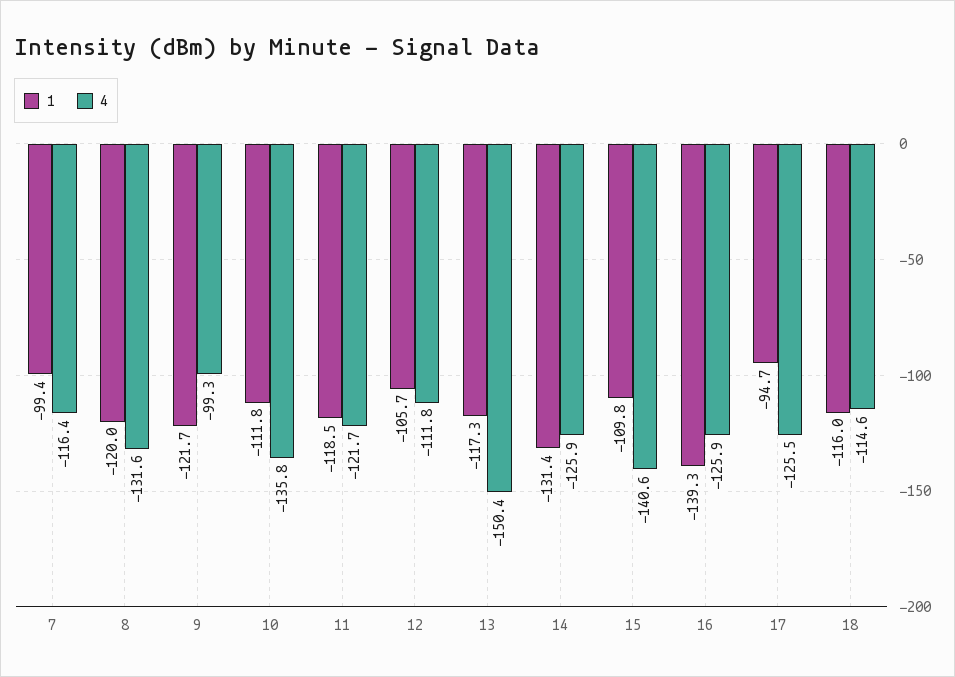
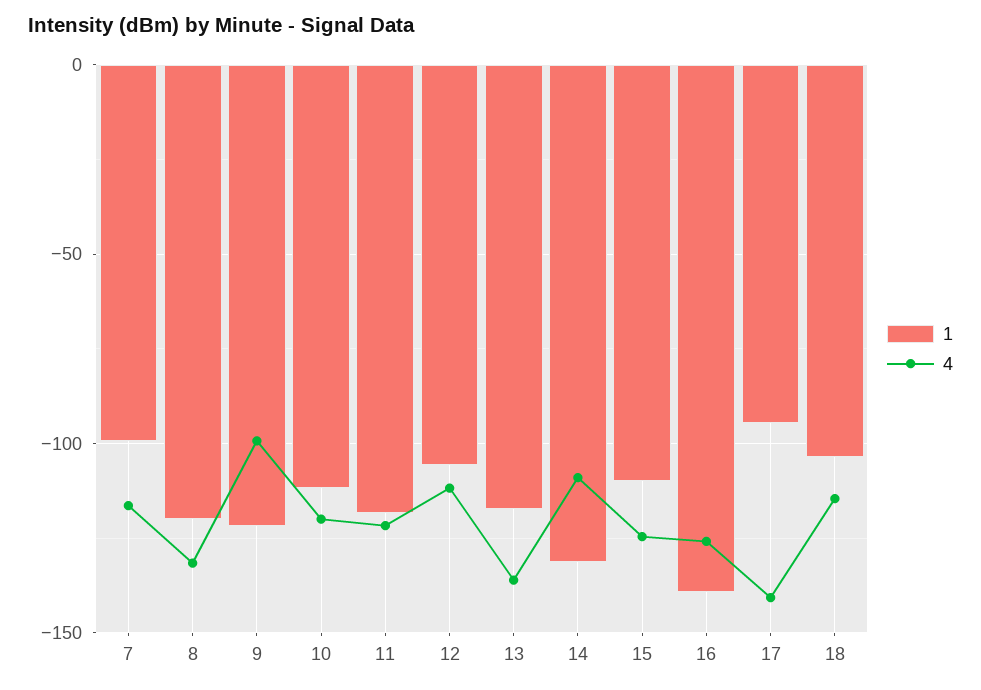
  {
    "1": {
      "7": -99.4,
      "8": -120,
      "9": -121.7,
      "10": -111.8,
      "11": -118.5,
      "12": -105.7,
      "13": -117.3,
      "14": -131.4,
      "15": -109.8,
      "16": -139.3,
      "17": -94.7,
-     "18": -116
+     "18": -105
    },
    "4": {
      "7": -116.4,
      "8": -131.6,
      "9": -99.3,
-     "10": -135.8,
+     "10": -120,
      "11": -121.7,
      "12": -111.8,
-     "13": -150.4,
+     "13": -135,
-     "14": -125.9,
+     "14": -110,
-     "15": -140.6,
+     "15": -125,
      "16": -125.9,
-     "17": -125.5,
+     "17": -140,
      "18": -114.6
    }
  }

